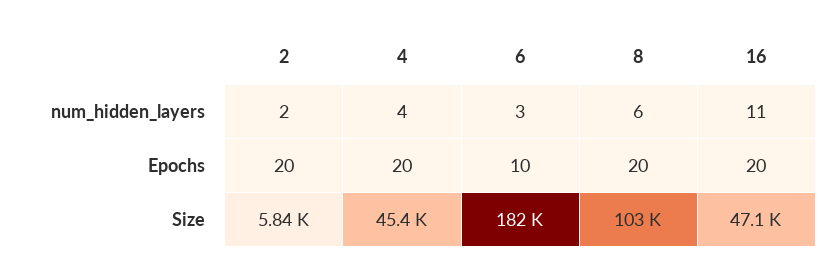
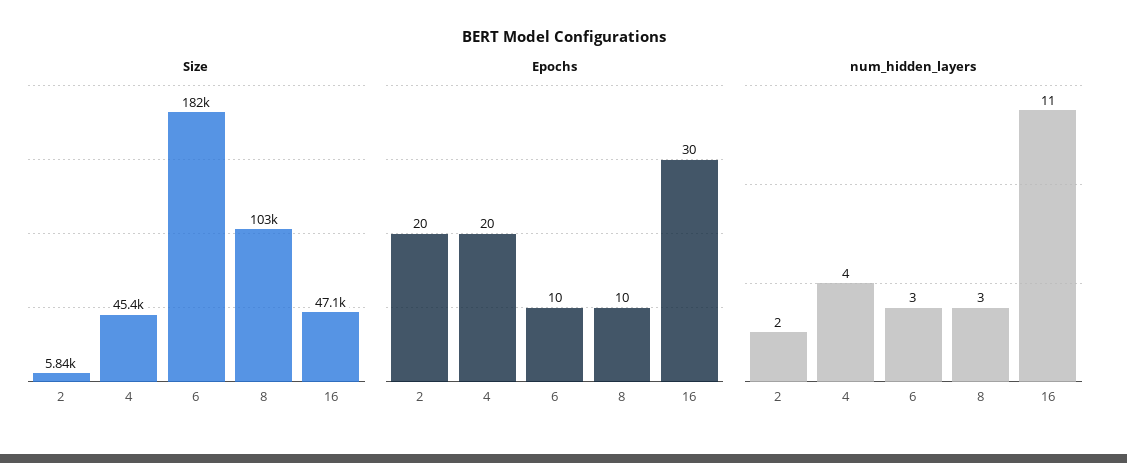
  {
    "num_hidden_layers": {
      "2": 2,
      "4": 4,
      "6": 3,
-     "8": 6,
+     "8": 3,
      "16": 11
    },
    "Epochs": {
      "2": 20,
      "4": 20,
      "6": 10,
-     "8": 20,
+     "8": 10,
-     "16": 20
+     "16": 30
    },
    "Size": {
      "2": 5840,
      "4": 45400,
      "6": 182000,
      "8": 103000,
      "16": 47100
    }
  }

